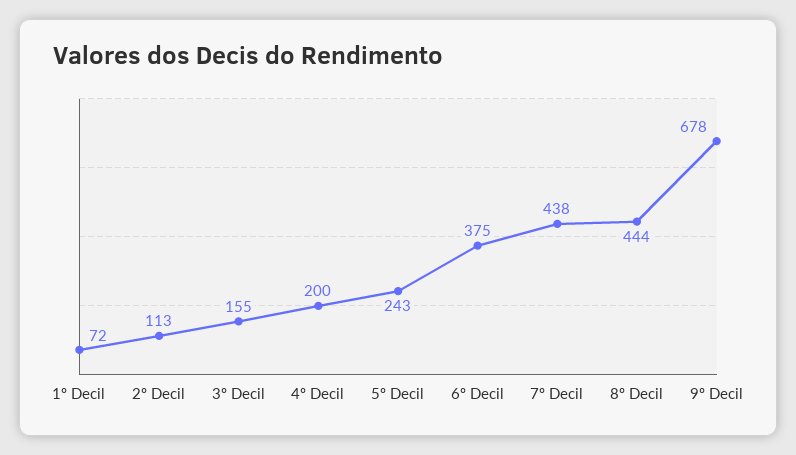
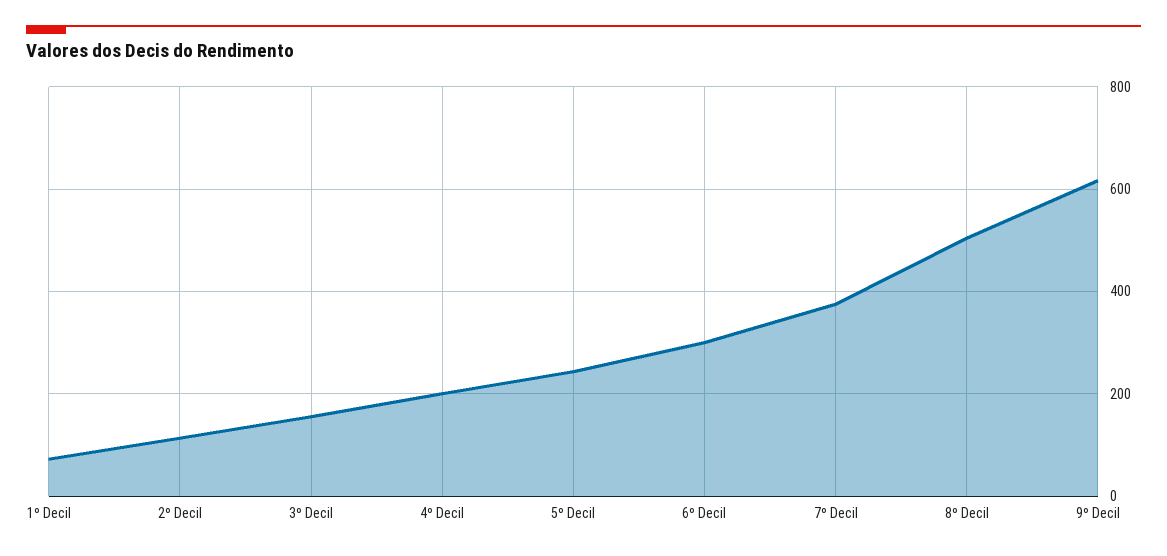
  {
    "1º Decil": 72,
    "2º Decil": 113,
    "3º Decil": 155,
    "4º Decil": 200,
    "5º Decil": 243,
-   "6º Decil": 375,
+   "6º Decil": 300,
-   "7º Decil": 438,
+   "7º Decil": 380,
-   "8º Decil": 444,
+   "8º Decil": 500,
-   "9º Decil": 678
+   "9º Decil": 620
  }

